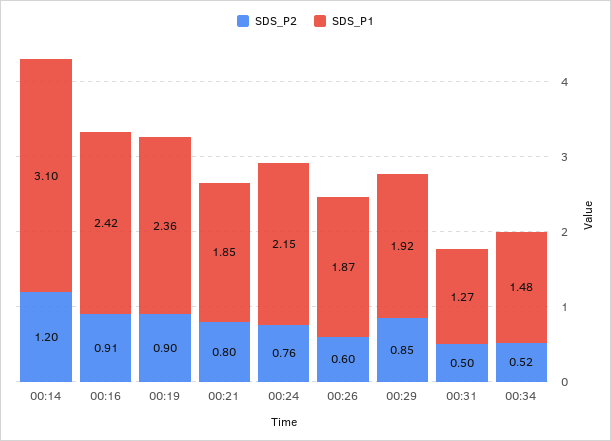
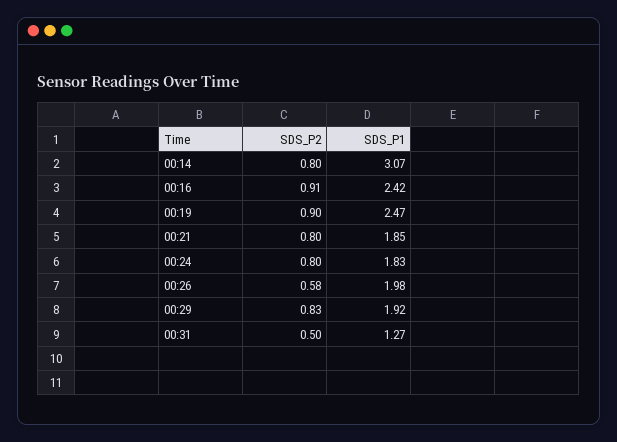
  {
    "SDS_P2": {
-     "00:14": 1.2,
+     "00:14": 0.8,
      "00:16": 0.91,
      "00:19": 0.9,
      "00:21": 0.8,
-     "00:24": 0.76,
+     "00:24": 0.8,
-     "00:26": 0.6,
+     "00:26": 0.58,
-     "00:29": 0.85,
+     "00:29": 0.83,
-     "00:31": 0.5,
+     "00:31": 0.5
-     "00:34": 0.52
    },
    "SDS_P1": {
-     "00:14": 3.1,
+     "00:14": 3.07,
      "00:16": 2.42,
-     "00:19": 2.36,
+     "00:19": 2.47,
      "00:21": 1.85,
-     "00:24": 2.15,
+     "00:24": 1.83,
-     "00:26": 1.87,
+     "00:26": 1.98,
      "00:29": 1.92,
-     "00:31": 1.27,
+     "00:31": 1.27
-     "00:34": 1.48
    }
  }

